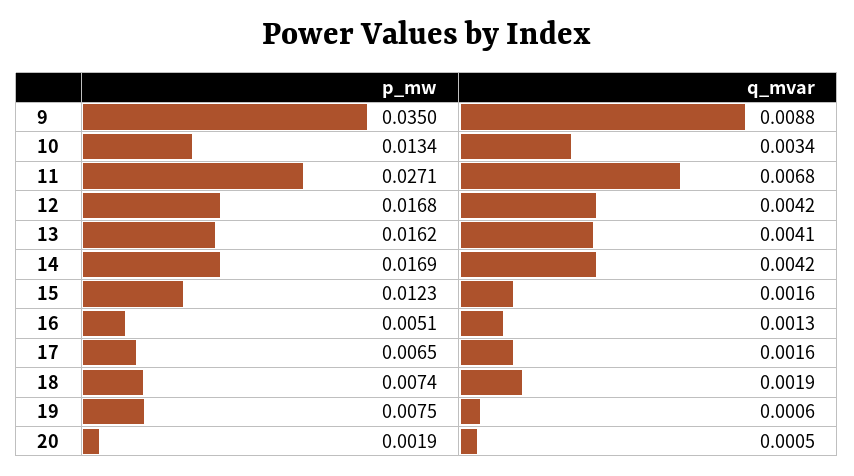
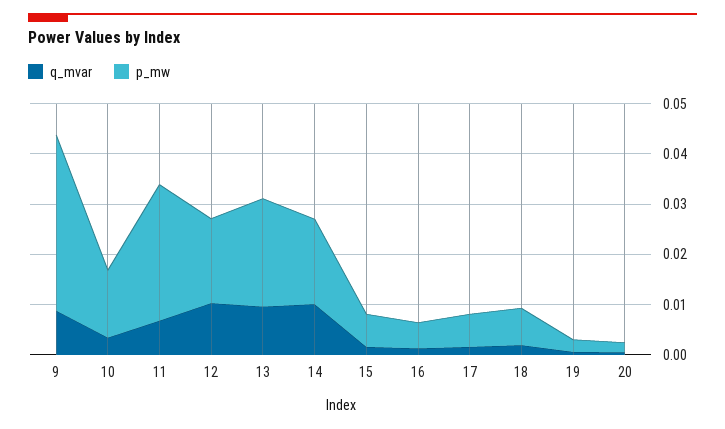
  {
    "p_mw": {
      "9": 0.035,
      "10": 0.0134,
      "11": 0.0271,
      "12": 0.0168,
-     "13": 0.0162,
+     "13": 0.022,
      "14": 0.0169,
-     "15": 0.0123,
+     "15": 0.006,
      "16": 0.0051,
      "17": 0.0065,
      "18": 0.0074,
-     "19": 0.0075,
+     "19": 0.002,
      "20": 0.0019
    },
    "q_mvar": {
      "9": 0.0088,
      "10": 0.0034,
      "11": 0.0068,
-     "12": 0.0042,
+     "12": 0.01,
-     "13": 0.0041,
+     "13": 0.01,
-     "14": 0.0042,
+     "14": 0.01,
      "15": 0.0016,
      "16": 0.0013,
      "17": 0.0016,
      "18": 0.0019,
      "19": 0.0006,
      "20": 0.0005
    }
  }

